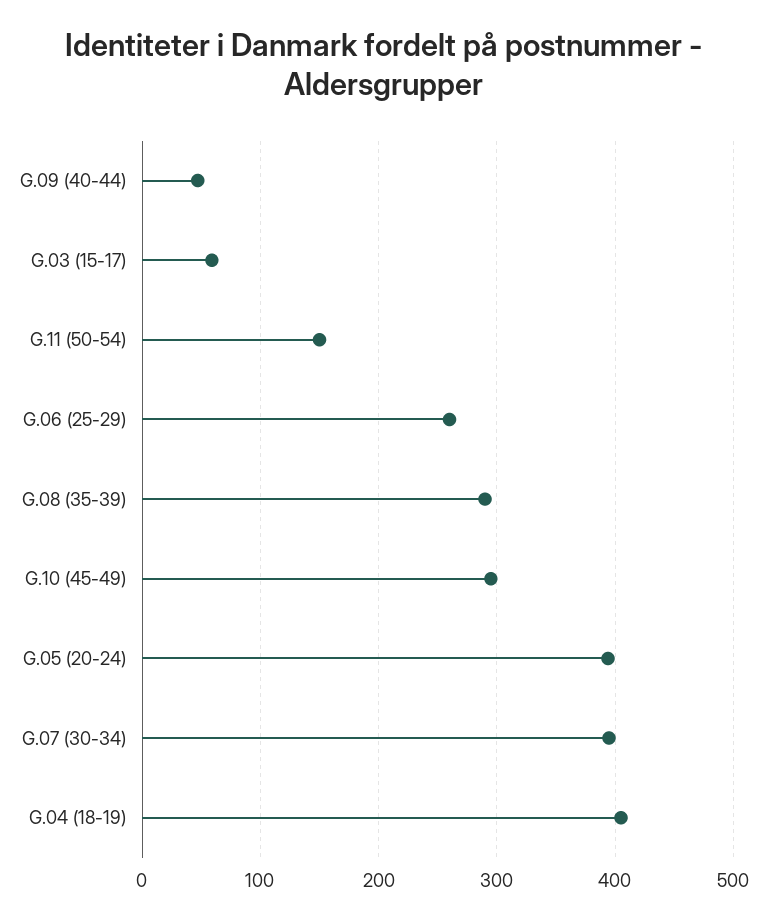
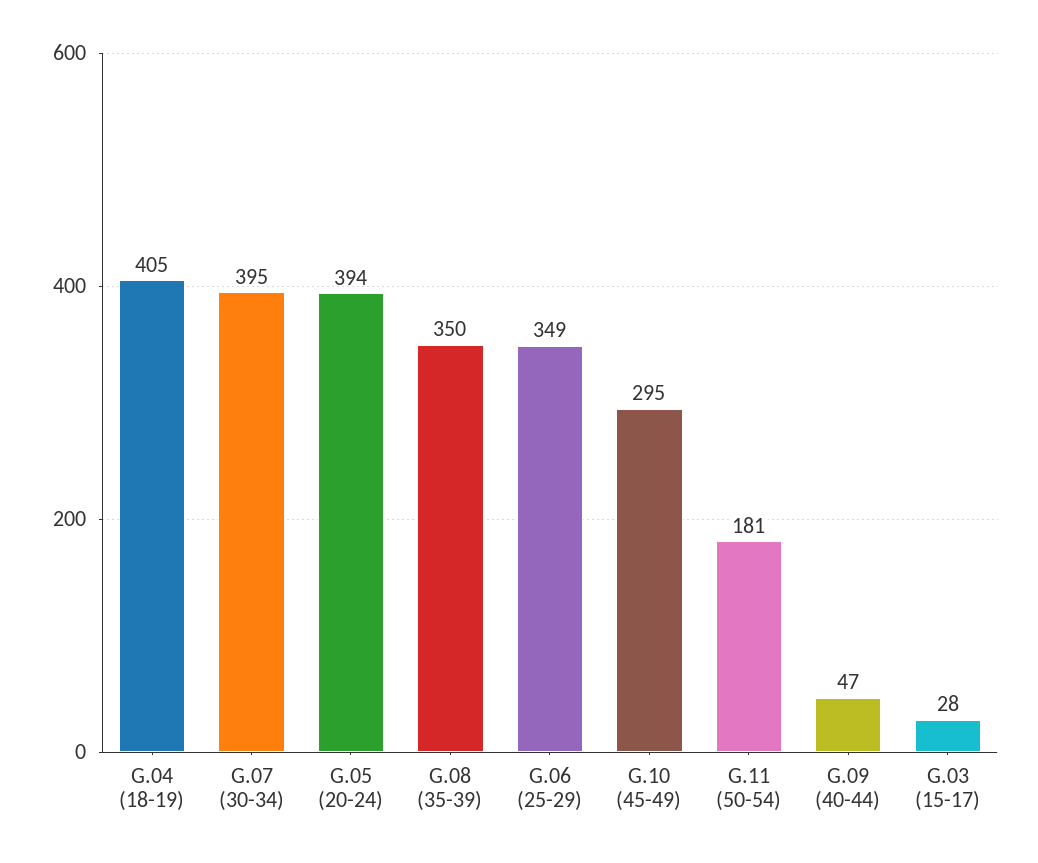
  {
    "G.09 (40-44)": 47,
-   "G.03 (15-17)": 60,
+   "G.03 (15-17)": 28,
-   "G.11 (50-54)": 150,
+   "G.11 (50-54)": 181,
-   "G.06 (25-29)": 260,
+   "G.06 (25-29)": 349,
-   "G.08 (35-39)": 290,
+   "G.08 (35-39)": 350,
    "G.10 (45-49)": 295,
    "G.05 (20-24)": 394,
    "G.07 (30-34)": 395,
    "G.04 (18-19)": 405
  }

